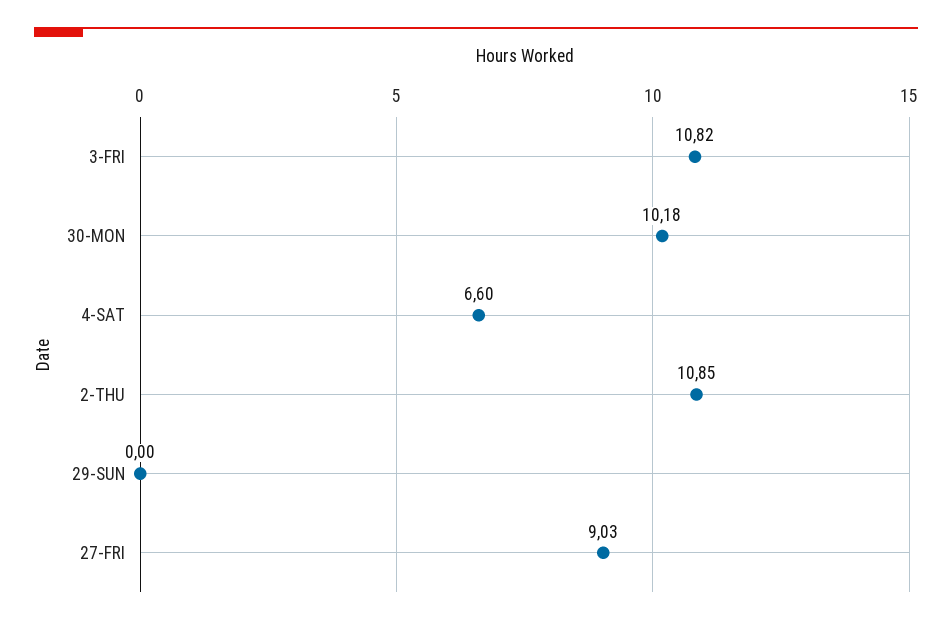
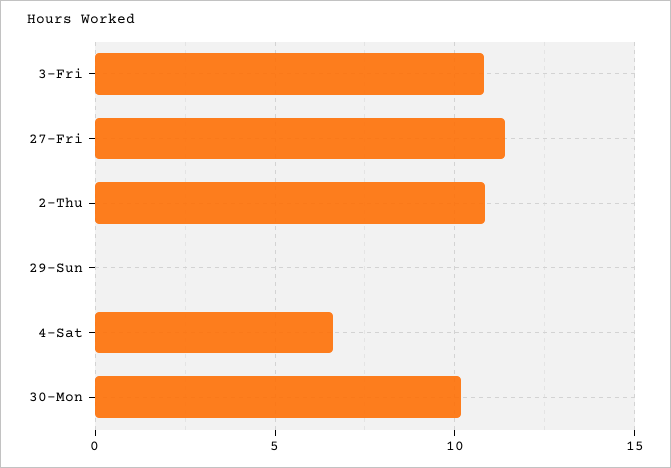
  {
    "3-FRI": 10.82,
    "30-MON": 10.18,
    "4-SAT": 6.6,
    "2-THU": 10.85,
    "29-SUN": 0,
-   "27-FRI": 9.03
+   "27-FRI": 11.5
  }

